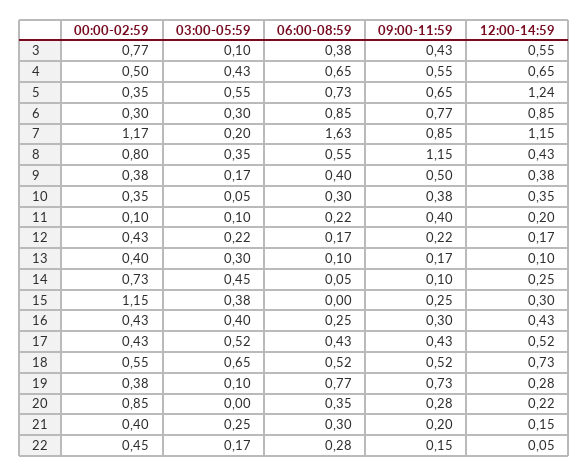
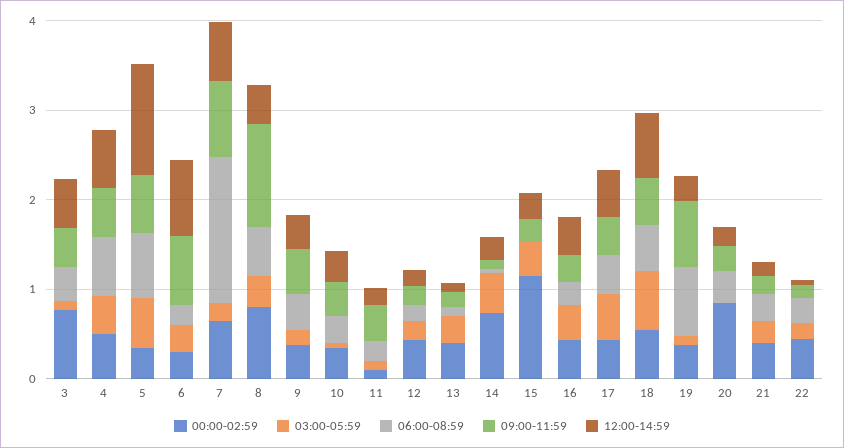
  {
    "00:00-02:59": {
      "3": 0.77,
      "4": 0.5,
      "5": 0.35,
      "6": 0.3,
-     "7": 1.17,
+     "7": 0.6,
      "8": 0.8,
      "9": 0.38,
      "10": 0.35,
      "11": 0.1,
      "12": 0.43,
      "13": 0.4,
      "14": 0.73,
      "15": 1.15,
      "16": 0.43,
      "17": 0.43,
      "18": 0.55,
      "19": 0.38,
      "20": 0.85,
      "21": 0.4,
      "22": 0.45
    },
    "03:00-05:59": {
      "3": 0.1,
      "4": 0.43,
      "5": 0.55,
      "6": 0.3,
      "7": 0.2,
      "8": 0.35,
      "9": 0.17,
      "10": 0.05,
      "11": 0.1,
      "12": 0.22,
      "13": 0.3,
      "14": 0.45,
      "15": 0.38,
      "16": 0.4,
      "17": 0.52,
      "18": 0.65,
      "19": 0.1,
      "20": 0,
      "21": 0.25,
      "22": 0.17
    },
    "06:00-08:59": {
      "3": 0.38,
      "4": 0.65,
      "5": 0.73,
-     "6": 0.85,
+     "6": 0.2,
      "7": 1.63,
      "8": 0.55,
      "9": 0.4,
      "10": 0.3,
      "11": 0.22,
      "12": 0.17,
      "13": 0.1,
      "14": 0.05,
      "15": 0,
      "16": 0.25,
      "17": 0.43,
      "18": 0.52,
      "19": 0.77,
      "20": 0.35,
      "21": 0.3,
      "22": 0.28
    },
    "09:00-11:59": {
      "3": 0.43,
      "4": 0.55,
      "5": 0.65,
      "6": 0.77,
      "7": 0.85,
      "8": 1.15,
      "9": 0.5,
      "10": 0.38,
      "11": 0.4,
      "12": 0.22,
      "13": 0.17,
      "14": 0.1,
      "15": 0.25,
      "16": 0.3,
      "17": 0.43,
      "18": 0.52,
      "19": 0.73,
      "20": 0.28,
      "21": 0.2,
      "22": 0.15
    },
    "12:00-14:59": {
      "3": 0.55,
      "4": 0.65,
      "5": 1.24,
      "6": 0.85,
-     "7": 1.15,
+     "7": 0.6,
      "8": 0.43,
      "9": 0.38,
      "10": 0.35,
      "11": 0.2,
      "12": 0.17,
      "13": 0.1,
      "14": 0.25,
      "15": 0.3,
      "16": 0.43,
      "17": 0.52,
      "18": 0.73,
      "19": 0.28,
      "20": 0.22,
      "21": 0.15,
      "22": 0.05
    }
  }

